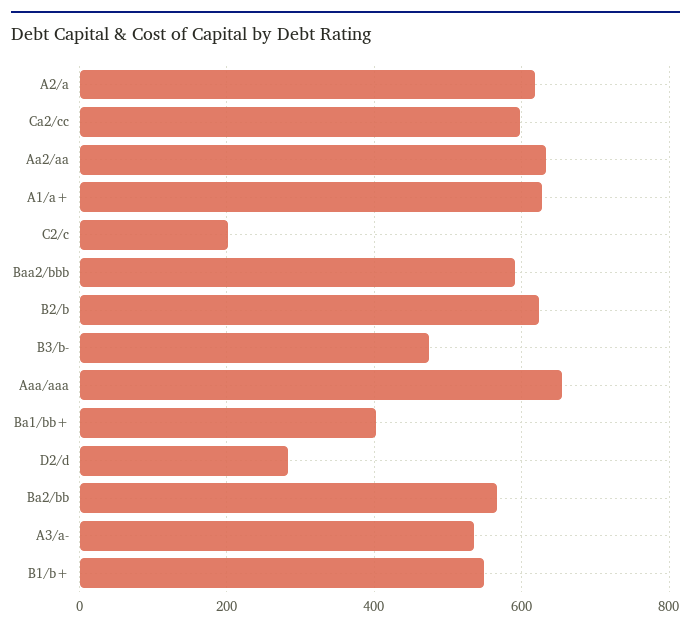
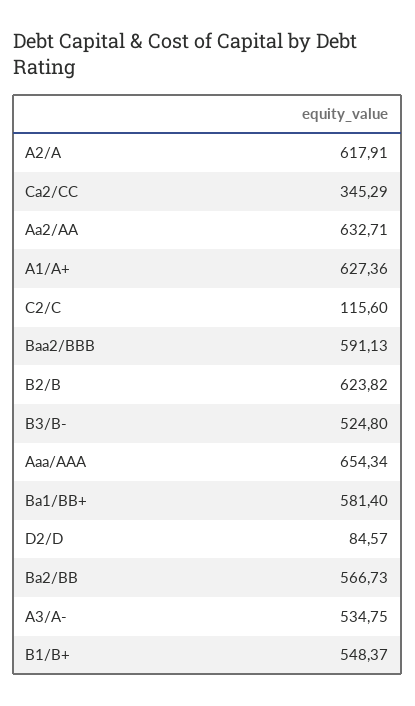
  {
    "A2/a": 617.91,
-   "Ca2/cc": 600,
+   "Ca2/cc": 345.29,
    "Aa2/aa": 632.71,
    "A1/a+": 627.36,
-   "C2/c": 200,
+   "C2/c": 115.6,
    "Baa2/bbb": 591.13,
    "B2/b": 623.82,
-   "B3/b-": 480,
+   "B3/b-": 524.8,
    "Aaa/aaa": 654.34,
-   "Ba1/bb+": 400,
+   "Ba1/bb+": 581.4,
-   "D2/d": 280,
+   "D2/d": 84.57,
    "Ba2/bb": 566.73,
    "A3/a-": 534.75,
    "B1/b+": 548.37
  }

